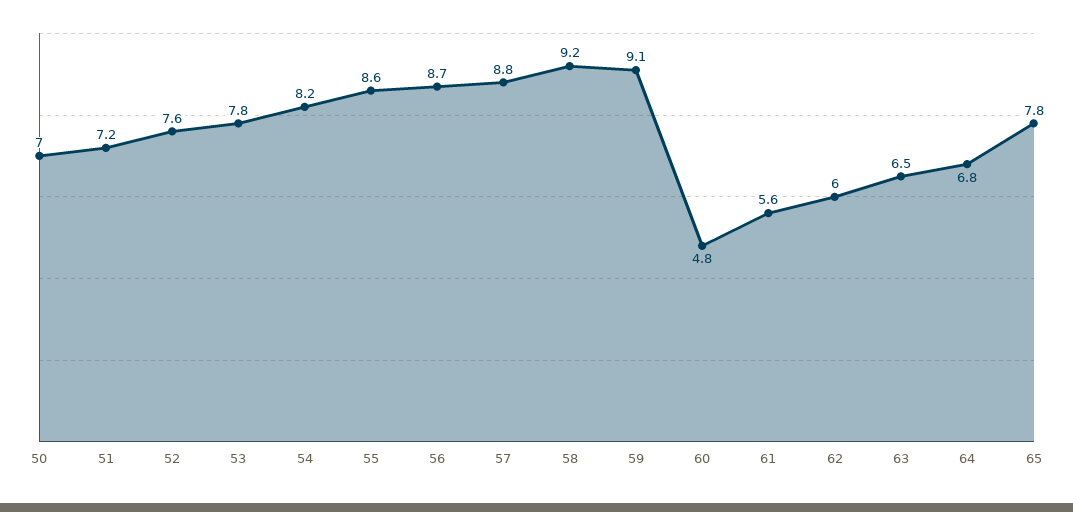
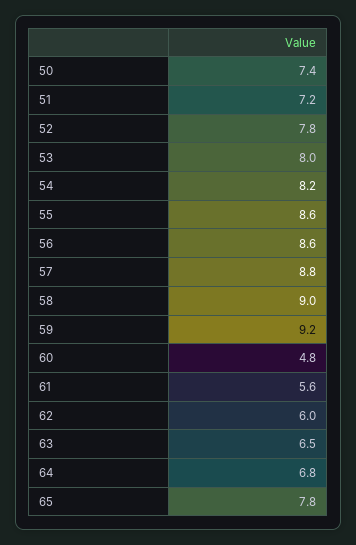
  {
-   "50": 7,
+   "50": 7.4,
    "51": 7.2,
-   "52": 7.6,
+   "52": 7.8,
-   "53": 7.8,
+   "53": 8,
    "54": 8.2,
    "55": 8.6,
-   "56": 8.7,
+   "56": 8.6,
    "57": 8.8,
-   "58": 9.2,
+   "58": 9,
-   "59": 9.1,
+   "59": 9.2,
    "60": 4.8,
    "61": 5.6,
    "62": 6,
    "63": 6.5,
    "64": 6.8,
    "65": 7.8
  }

